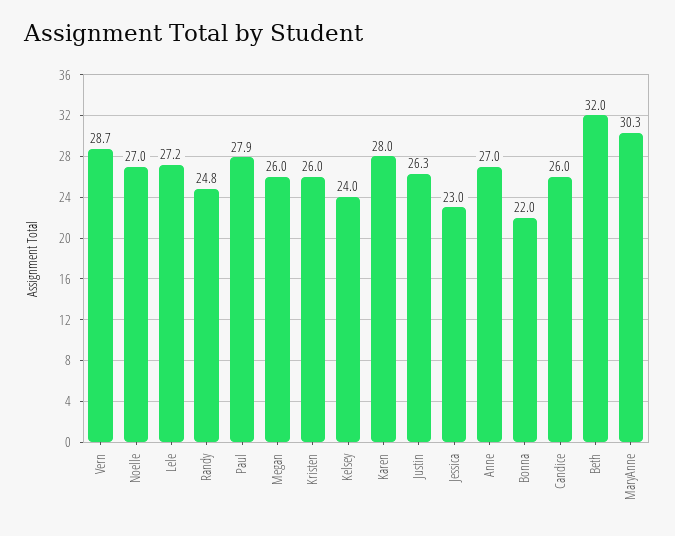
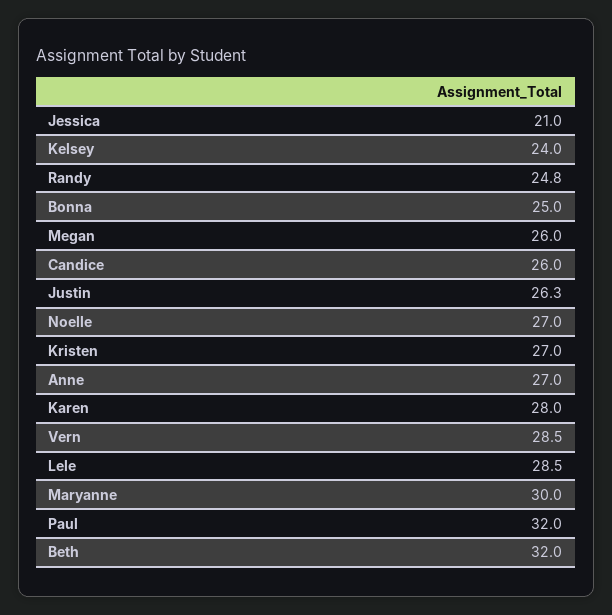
  {
-   "Vern": 28.7,
+   "Vern": 28.5,
    "Noelle": 27,
-   "Lele": 27.2,
+   "Lele": 28.5,
    "Randy": 24.8,
-   "Paul": 27.9,
+   "Paul": 32,
    "Megan": 26,
-   "Kristen": 26,
+   "Kristen": 27,
    "Kelsey": 24,
    "Karen": 28,
    "Justin": 26.3,
-   "Jessica": 23,
+   "Jessica": 21,
    "Anne": 27,
-   "Bonna": 22,
+   "Bonna": 25,
    "Candice": 26,
    "Beth": 32,
-   "MaryAnne": 30.3
+   "MaryAnne": 30
  }

